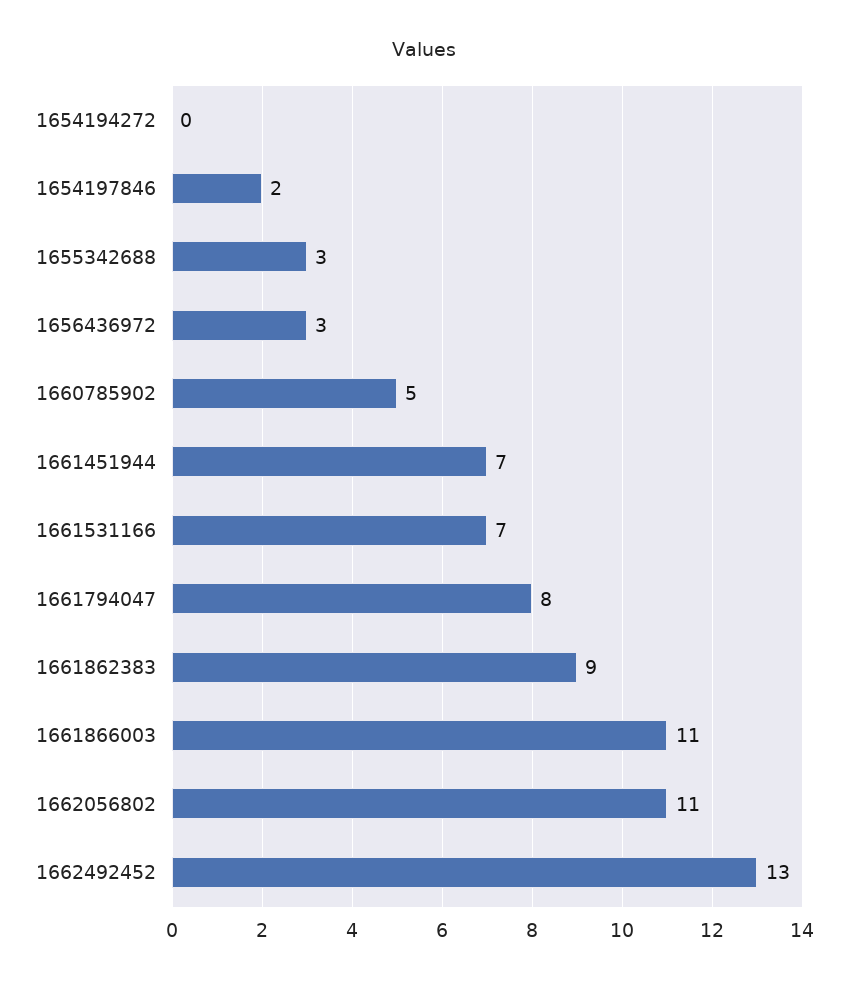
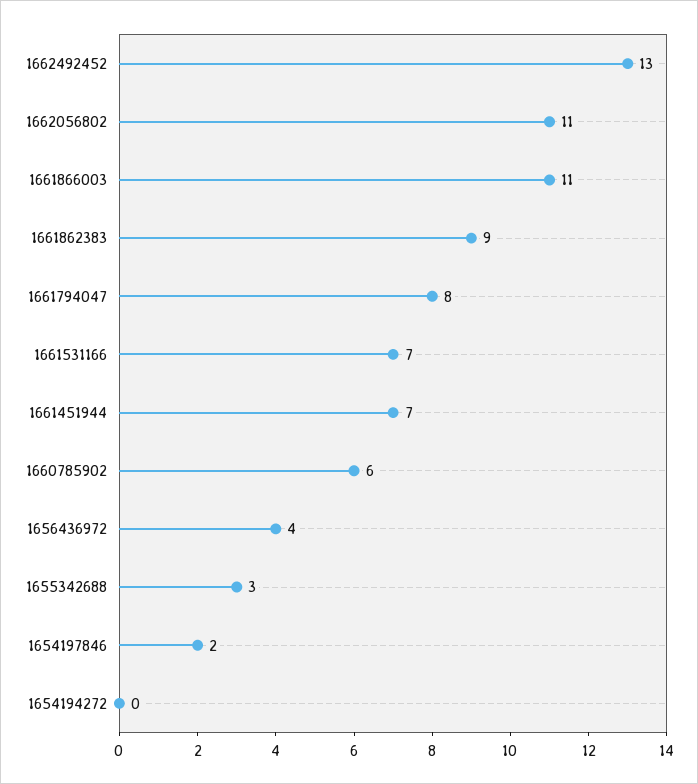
  {
    "1654194272": 0,
    "1654197846": 2,
    "1655342688": 3,
-   "1656436972": 3,
+   "1656436972": 4,
-   "1660785902": 5,
+   "1660785902": 6,
    "1661451944": 7,
    "1661531166": 7,
    "1661794047": 8,
    "1661862383": 9,
    "1661866003": 11,
    "1662056802": 11,
    "1662492452": 13
  }

